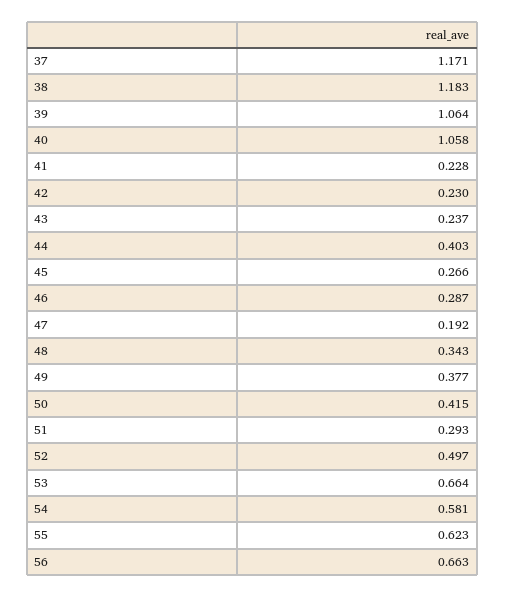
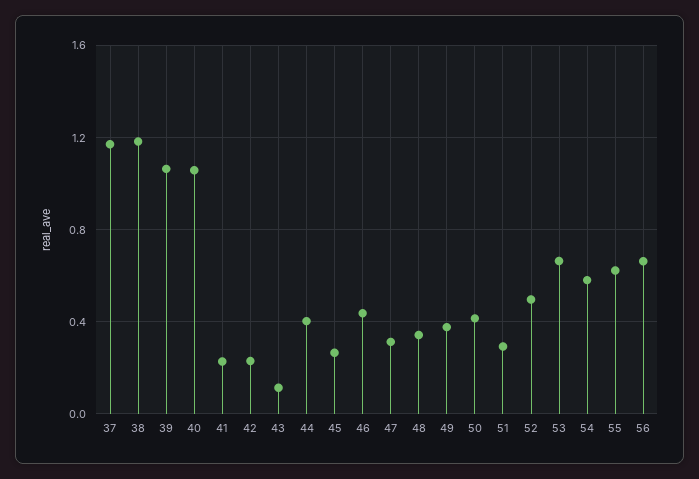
  {
    "37": 1.171,
    "38": 1.183,
    "39": 1.064,
    "40": 1.058,
    "41": 0.228,
    "42": 0.23,
-   "43": 0.237,
+   "43": 0.1,
    "44": 0.403,
    "45": 0.266,
-   "46": 0.287,
+   "46": 0.45,
-   "47": 0.192,
+   "47": 0.3,
    "48": 0.343,
    "49": 0.377,
    "50": 0.415,
    "51": 0.293,
    "52": 0.497,
    "53": 0.664,
    "54": 0.581,
    "55": 0.623,
    "56": 0.663
  }

